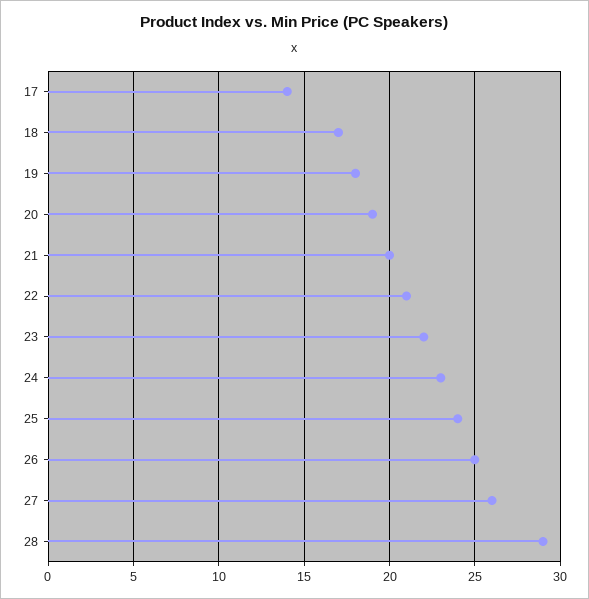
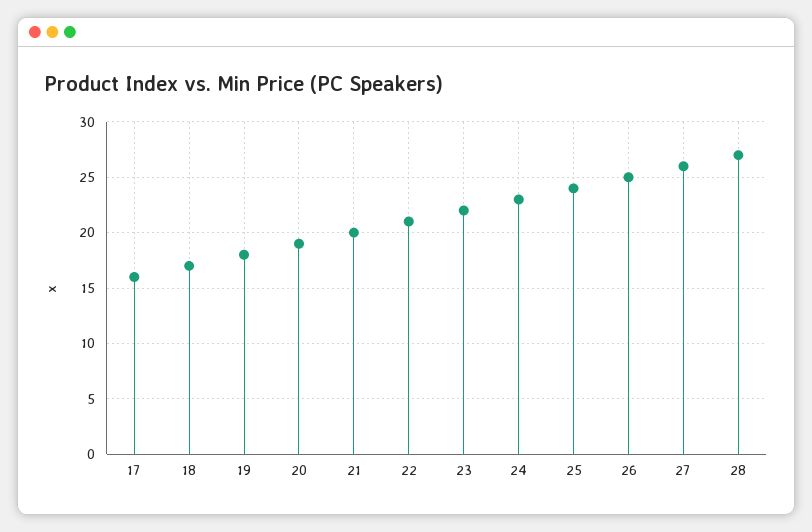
  {
-   "17": 14,
+   "17": 16,
    "18": 17,
    "19": 18,
    "20": 19,
    "21": 20,
    "22": 21,
    "23": 22,
    "24": 23,
    "25": 24,
    "26": 25,
    "27": 26,
-   "28": 29
+   "28": 27
  }

